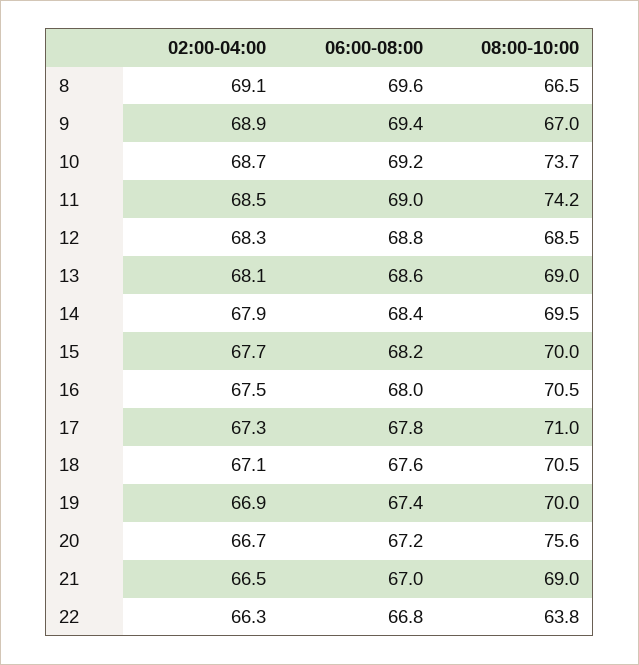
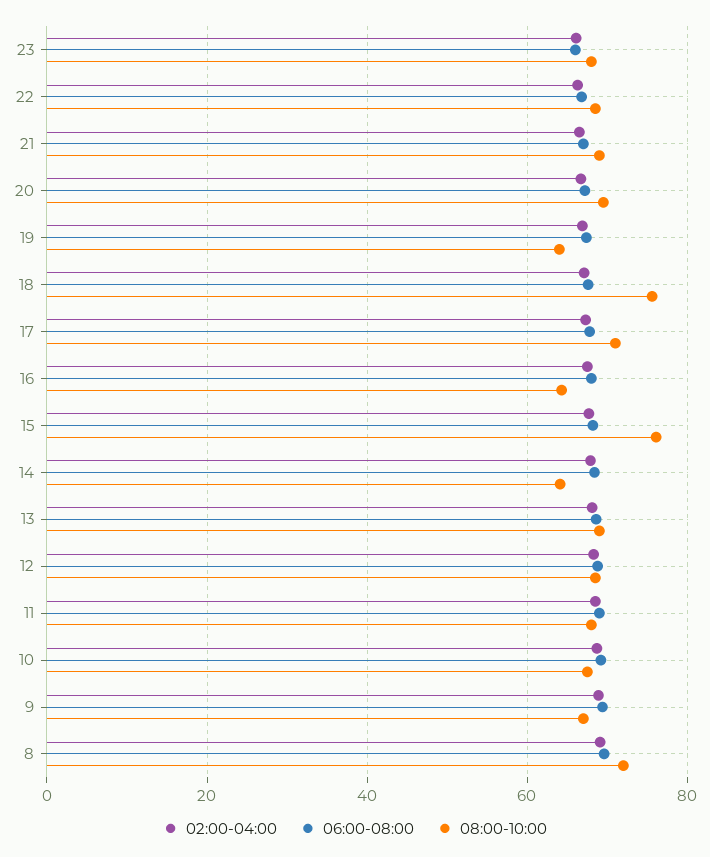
  {
    "02:00-04:00": {
      "8": 69.1,
      "9": 68.9,
      "10": 68.7,
      "11": 68.5,
      "12": 68.3,
      "13": 68.1,
      "14": 67.9,
      "15": 67.7,
      "16": 67.5,
      "17": 67.3,
      "18": 67.1,
      "19": 66.9,
      "20": 66.7,
      "21": 66.5,
-     "22": 66.3
+     "22": 66.3,
+     "23": 66
    },
    "06:00-08:00": {
      "8": 69.6,
      "9": 69.4,
      "10": 69.2,
      "11": 69,
      "12": 68.8,
      "13": 68.6,
      "14": 68.4,
      "15": 68.2,
      "16": 68,
      "17": 67.8,
      "18": 67.6,
      "19": 67.4,
      "20": 67.2,
      "21": 67,
-     "22": 66.8
+     "22": 66.8,
+     "23": 66
    },
    "08:00-10:00": {
-     "8": 66.5,
+     "8": 72,
      "9": 67,
-     "10": 73.7,
+     "10": 68,
-     "11": 74.2,
+     "11": 68,
      "12": 68.5,
      "13": 69,
-     "14": 69.5,
+     "14": 64,
-     "15": 70,
+     "15": 76,
-     "16": 70.5,
+     "16": 64,
      "17": 71,
-     "18": 70.5,
+     "18": 76,
-     "19": 70,
+     "19": 64,
-     "20": 75.6,
+     "20": 70,
      "21": 69,
-     "22": 63.8
+     "22": 68,
+     "23": 68
    }
  }

